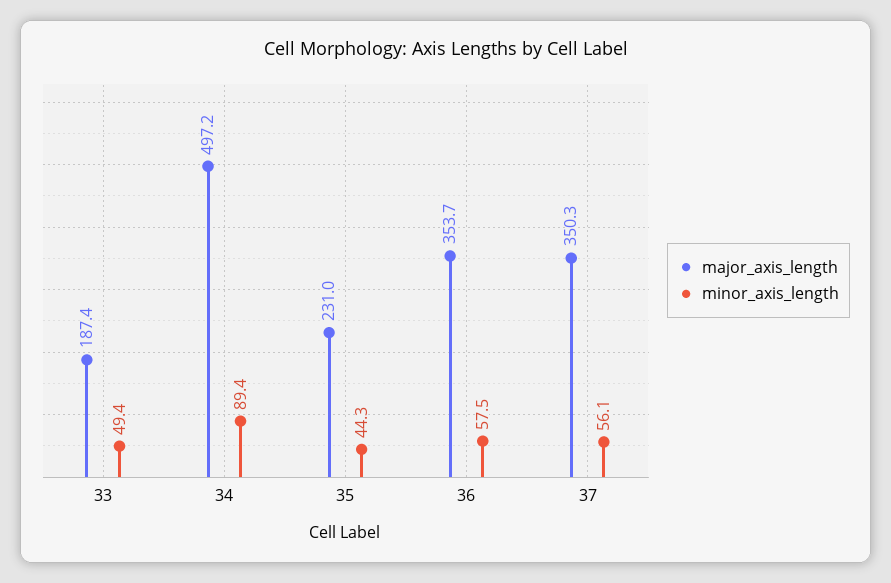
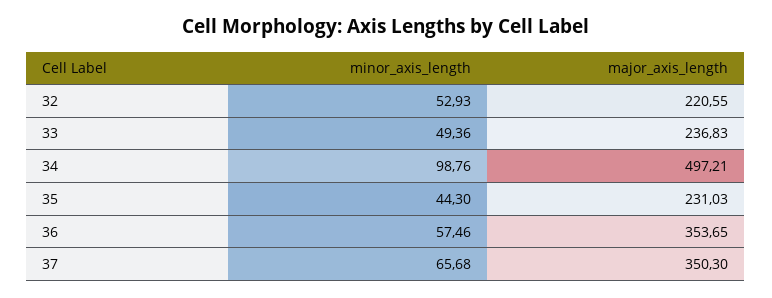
  {
    "major_axis_length": {
-     "33": 187.4,
+     "33": 236.83,
      "34": 497.21,
      "35": 231.03,
      "36": 353.65,
-     "37": 350.3
+     "37": 350.3,
+     "32": 220.55
    },
    "minor_axis_length": {
      "33": 49.36,
-     "34": 89.4,
+     "34": 98.76,
      "35": 44.3,
      "36": 57.46,
-     "37": 56.1
+     "37": 65.68,
+     "32": 52.93
    }
  }

